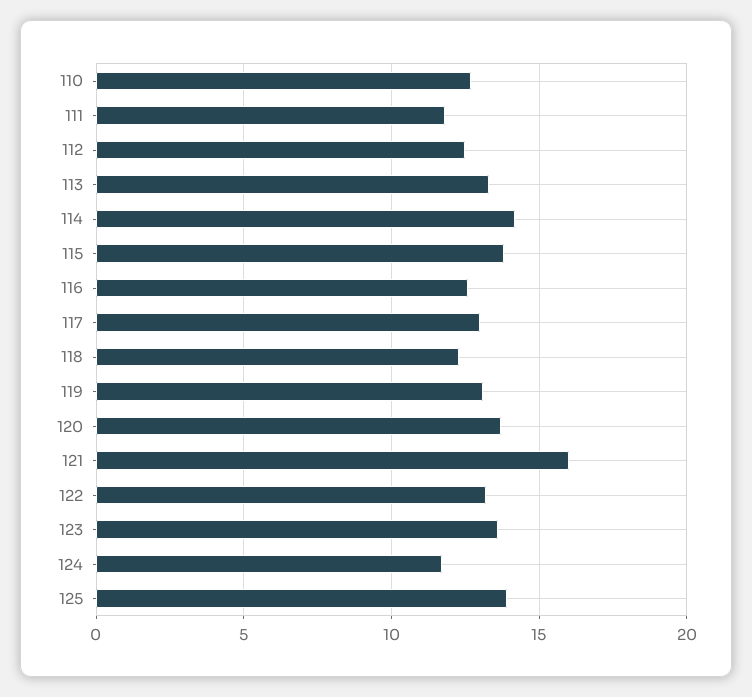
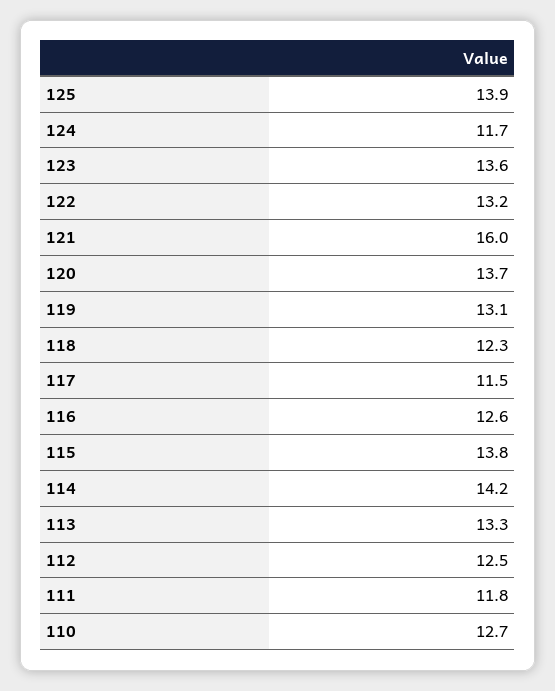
  {
    "110": 12.7,
    "111": 11.8,
    "112": 12.5,
    "113": 13.3,
    "114": 14.2,
    "115": 13.8,
    "116": 12.6,
-   "117": 13,
+   "117": 11.5,
    "118": 12.3,
    "119": 13.1,
    "120": 13.7,
    "121": 16,
    "122": 13.2,
    "123": 13.6,
    "124": 11.7,
    "125": 13.9
  }

